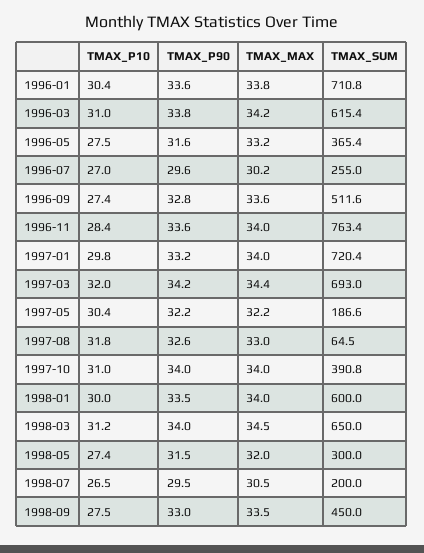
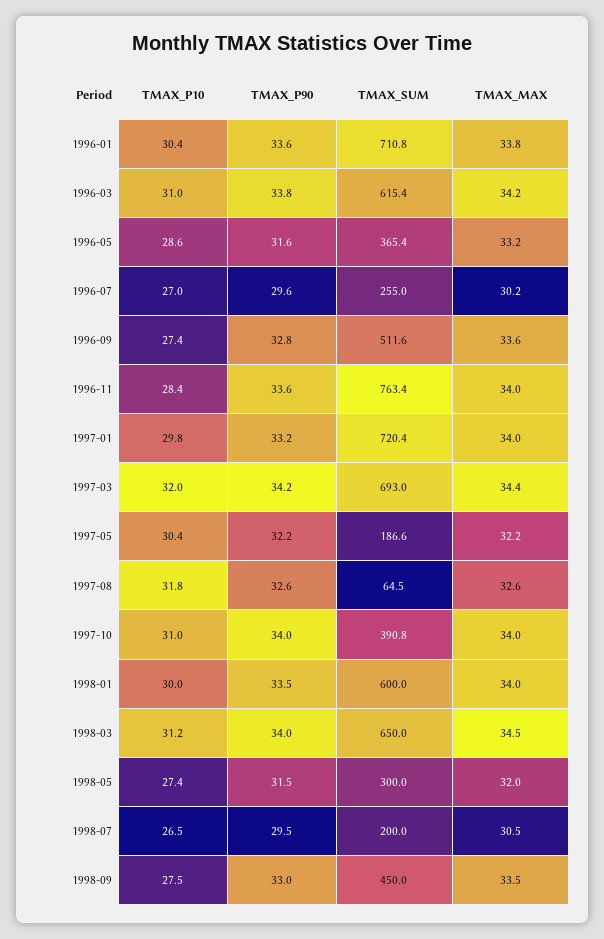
  {
    "TMAX_P10": {
      "1996-01": 30.4,
      "1996-03": 31,
-     "1996-05": 27.5,
+     "1996-05": 28.6,
      "1996-07": 27,
      "1996-09": 27.4,
      "1996-11": 28.4,
      "1997-01": 29.8,
      "1997-03": 32,
      "1997-05": 30.4,
      "1997-08": 31.8,
      "1997-10": 31,
      "1998-01": 30,
      "1998-03": 31.2,
      "1998-05": 27.4,
      "1998-07": 26.5,
      "1998-09": 27.5
    },
    "TMAX_P90": {
      "1996-01": 33.6,
      "1996-03": 33.8,
      "1996-05": 31.6,
      "1996-07": 29.6,
      "1996-09": 32.8,
      "1996-11": 33.6,
      "1997-01": 33.2,
      "1997-03": 34.2,
      "1997-05": 32.2,
      "1997-08": 32.6,
      "1997-10": 34,
      "1998-01": 33.5,
      "1998-03": 34,
      "1998-05": 31.5,
      "1998-07": 29.5,
      "1998-09": 33
    },
    "TMAX_MAX": {
      "1996-01": 33.8,
      "1996-03": 34.2,
      "1996-05": 33.2,
      "1996-07": 30.2,
      "1996-09": 33.6,
      "1996-11": 34,
      "1997-01": 34,
      "1997-03": 34.4,
      "1997-05": 32.2,
-     "1997-08": 33,
+     "1997-08": 32.6,
      "1997-10": 34,
      "1998-01": 34,
      "1998-03": 34.5,
      "1998-05": 32,
      "1998-07": 30.5,
      "1998-09": 33.5
    },
    "TMAX_SUM": {
      "1996-01": 710.8,
      "1996-03": 615.4,
      "1996-05": 365.4,
      "1996-07": 255,
      "1996-09": 511.6,
      "1996-11": 763.4,
      "1997-01": 720.4,
      "1997-03": 693,
      "1997-05": 186.6,
      "1997-08": 64.5,
      "1997-10": 390.8,
      "1998-01": 600,
      "1998-03": 650,
      "1998-05": 300,
      "1998-07": 200,
      "1998-09": 450
    }
  }

